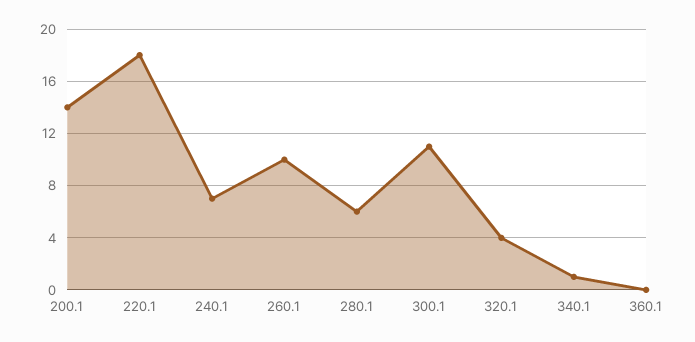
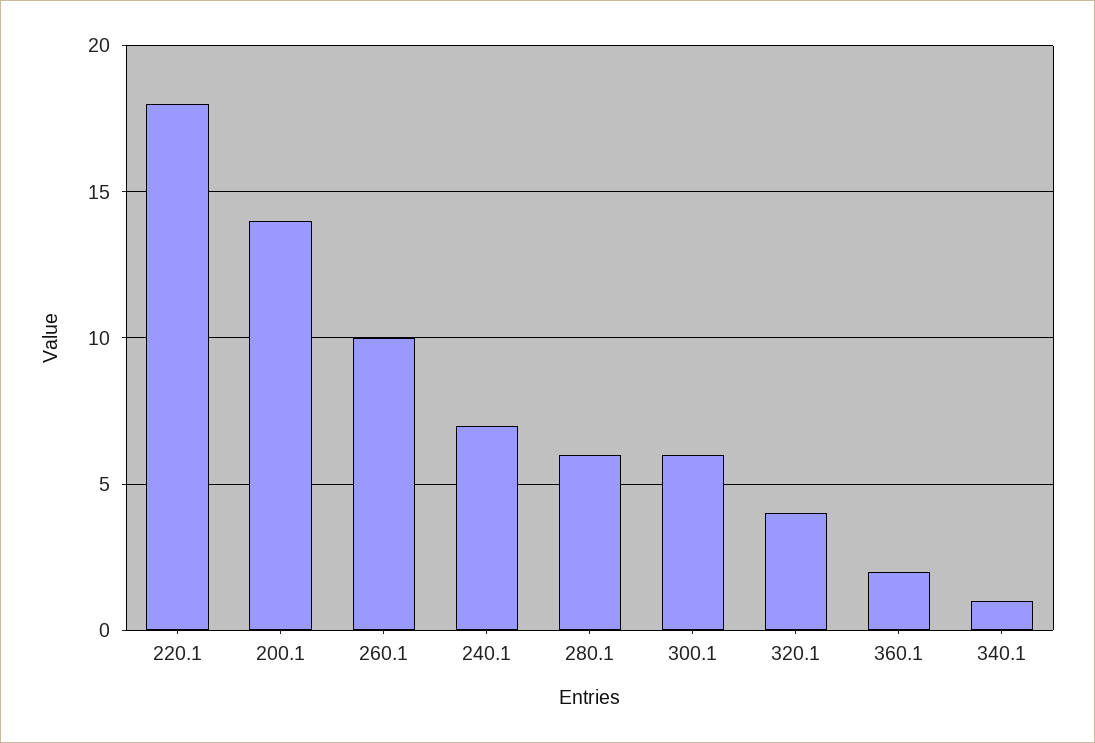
  {
    "200.1": 14,
    "220.1": 18,
    "240.1": 7,
    "260.1": 10,
    "280.1": 6,
-   "300.1": 11,
+   "300.1": 6,
    "320.1": 4,
    "340.1": 1,
-   "360.1": 0
+   "360.1": 2
  }

